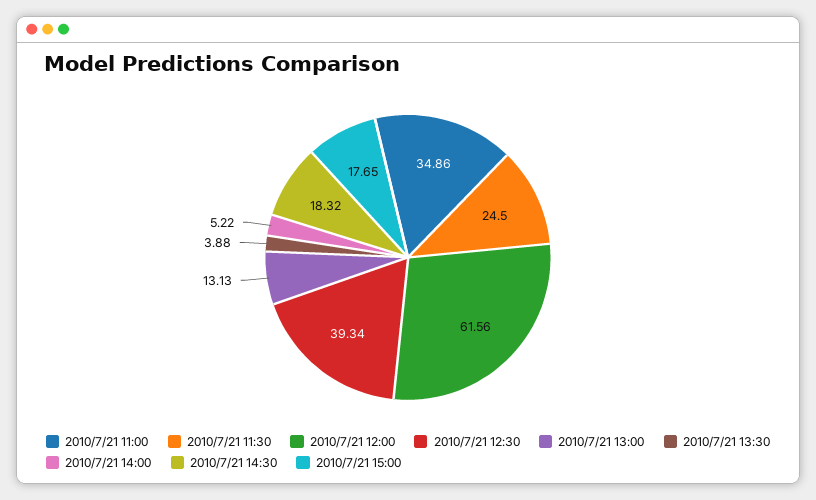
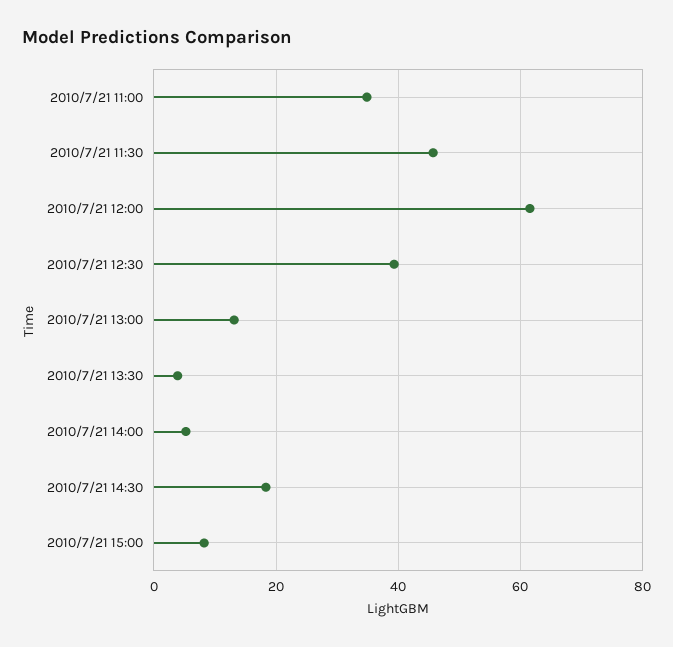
  {
    "2010/7/21 11:00": 34.86,
-   "2010/7/21 11:30": 24.5,
+   "2010/7/21 11:30": 46,
    "2010/7/21 12:00": 61.56,
    "2010/7/21 12:30": 39.34,
    "2010/7/21 13:00": 13.13,
    "2010/7/21 13:30": 3.88,
    "2010/7/21 14:00": 5.22,
    "2010/7/21 14:30": 18.32,
-   "2010/7/21 15:00": 17.65
+   "2010/7/21 15:00": 8
  }

